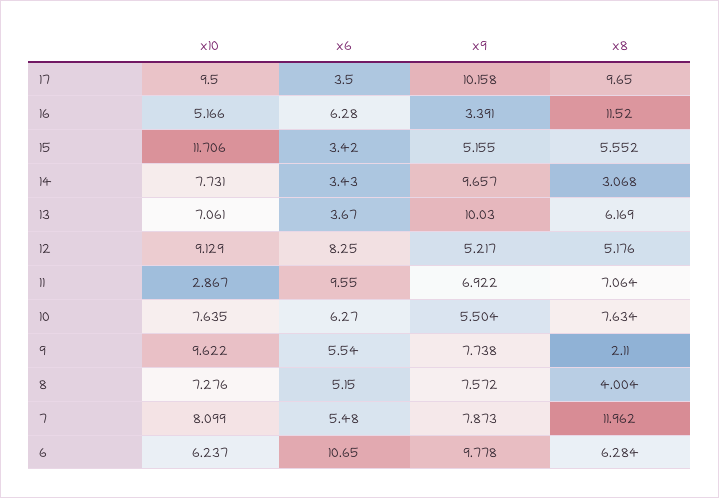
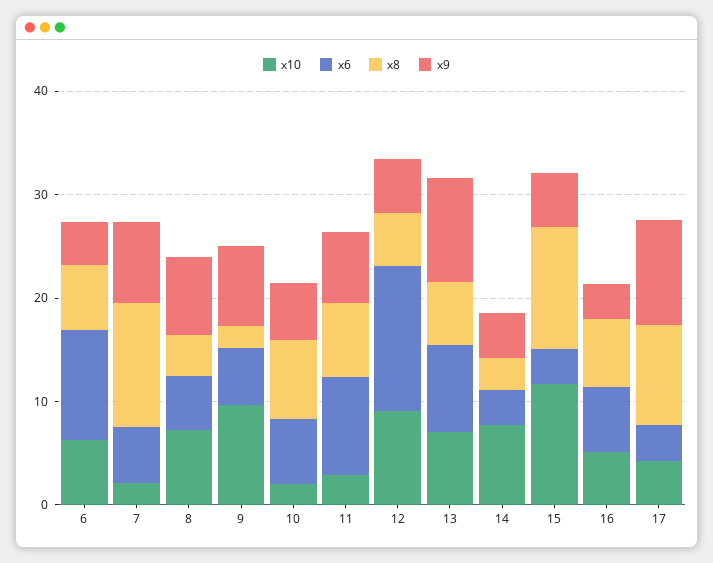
  {
    "x10": {
-     "17": 9.5,
+     "17": 4,
      "16": 5.166,
      "15": 11.706,
      "14": 7.731,
      "13": 7.061,
      "12": 9.129,
      "11": 2.867,
-     "10": 7.635,
+     "10": 2,
      "9": 9.622,
      "8": 7.276,
-     "7": 8.099,
+     "7": 2,
      "6": 6.237
    },
    "x6": {
      "17": 3.5,
      "16": 6.28,
      "15": 3.42,
      "14": 3.43,
-     "13": 3.67,
+     "13": 8,
-     "12": 8.25,
+     "12": 14,
      "11": 9.55,
      "10": 6.27,
      "9": 5.54,
      "8": 5.15,
      "7": 5.48,
      "6": 10.65
    },
    "x9": {
      "17": 10.158,
      "16": 3.391,
      "15": 5.155,
-     "14": 9.657,
+     "14": 4,
      "13": 10.03,
      "12": 5.217,
      "11": 6.922,
      "10": 5.504,
      "9": 7.738,
      "8": 7.572,
      "7": 7.873,
-     "6": 9.778
+     "6": 4
    },
    "x8": {
      "17": 9.65,
-     "16": 11.52,
+     "16": 6,
-     "15": 5.552,
+     "15": 12,
      "14": 3.068,
      "13": 6.169,
      "12": 5.176,
      "11": 7.064,
      "10": 7.634,
      "9": 2.11,
      "8": 4.004,
      "7": 11.962,
      "6": 6.284
    }
  }

